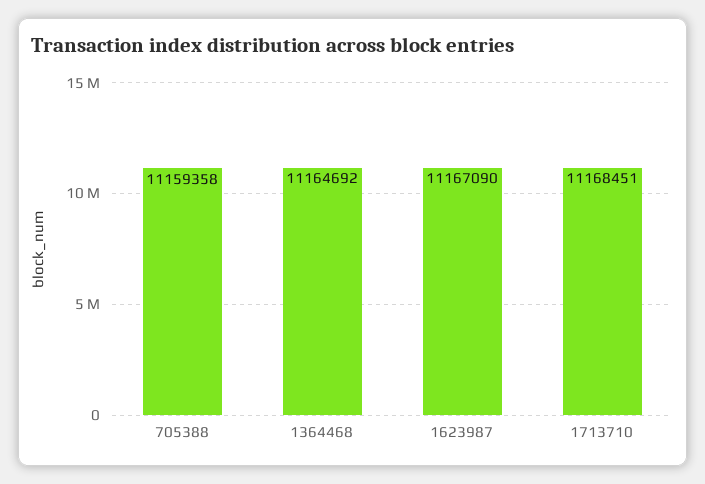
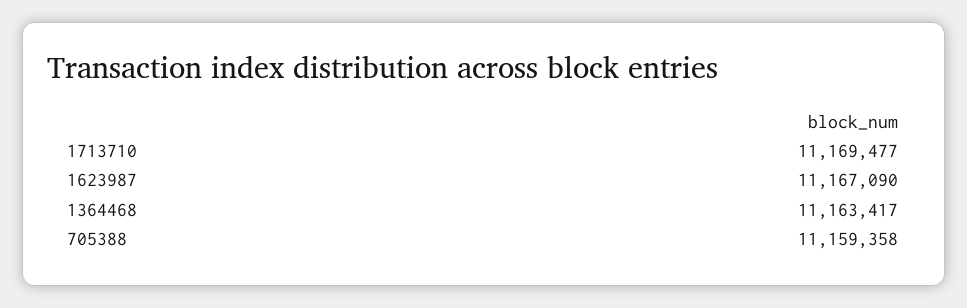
  {
    "705388": 11159358,
-   "1364468": 11164692,
+   "1364468": 11163417,
    "1623987": 11167090,
-   "1713710": 11168451
+   "1713710": 11169477
  }

